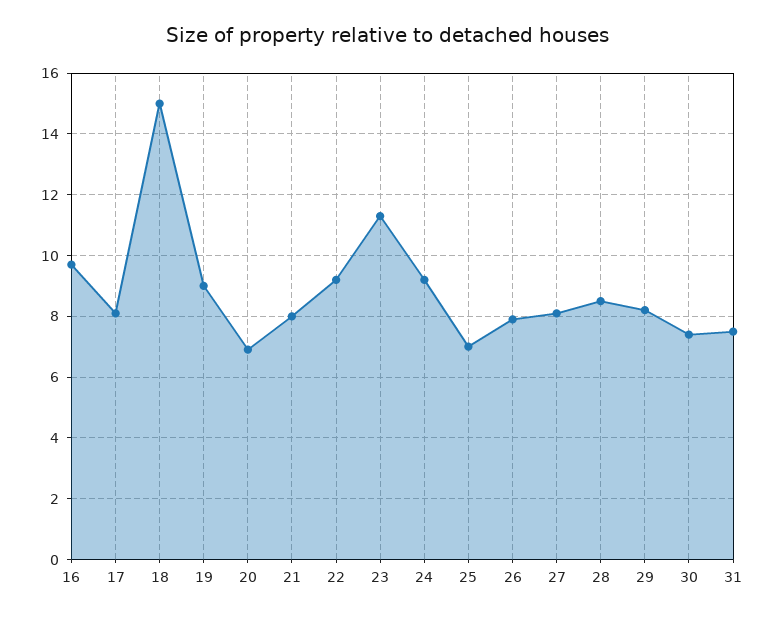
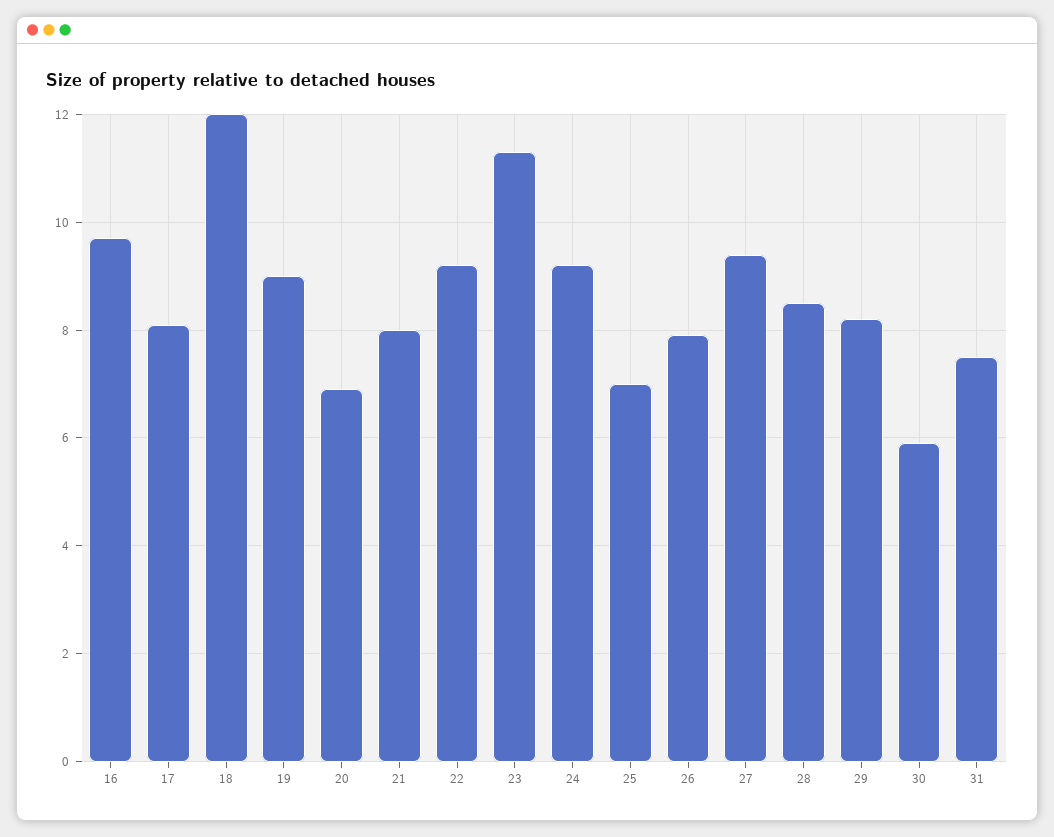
  {
    "16": 9.5,
    "17": 8,
-   "18": 15,
+   "18": 12,
    "19": 9,
    "20": 7,
    "21": 8,
    "22": 9,
    "23": 11.5,
    "24": 9,
    "25": 7,
    "26": 8,
-   "27": 8,
+   "27": 9.5,
    "28": 8.5,
    "29": 8,
-   "30": 7.5,
+   "30": 6,
    "31": 7.5
  }

